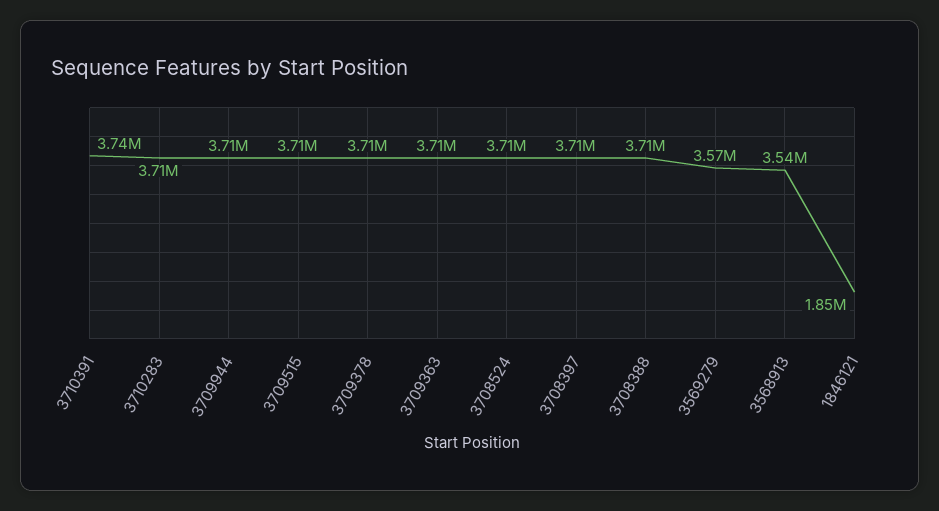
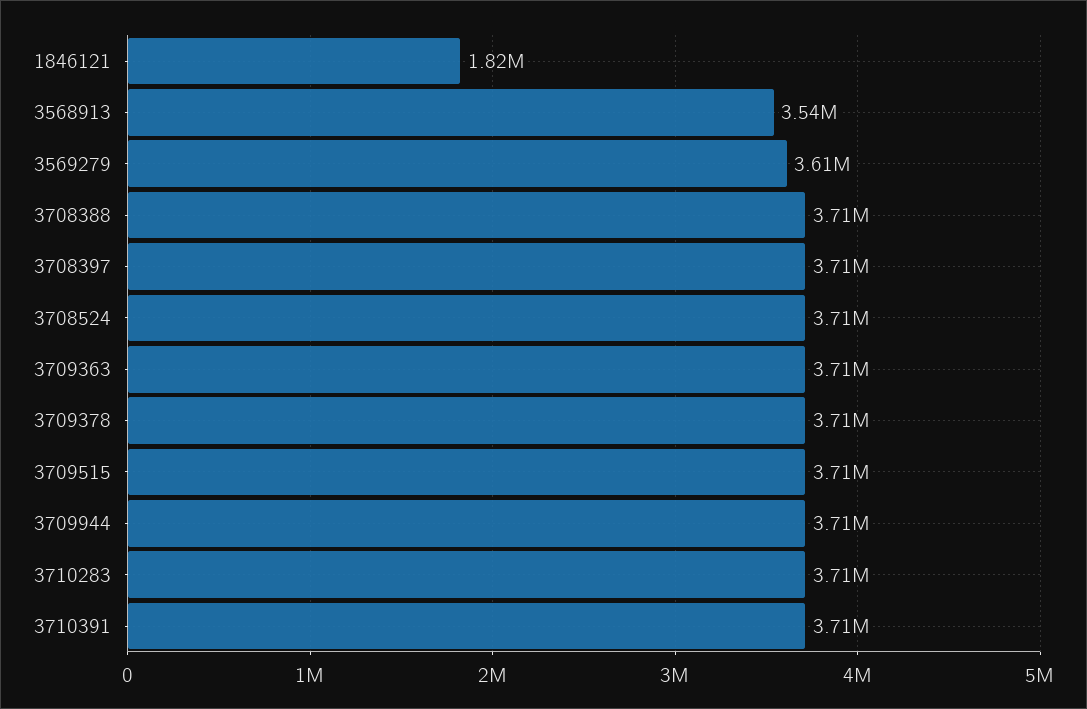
  {
-   "3710391": 3740000,
+   "3710391": 3710000,
    "3710283": 3710000,
    "3709944": 3710000,
    "3709515": 3710000,
    "3709378": 3710000,
    "3709363": 3710000,
    "3708524": 3710000,
    "3708397": 3710000,
    "3708388": 3710000,
-   "3569279": 3570000,
+   "3569279": 3610000,
    "3568913": 3540000,
-   "1846121": 1850000
+   "1846121": 1820000
  }

